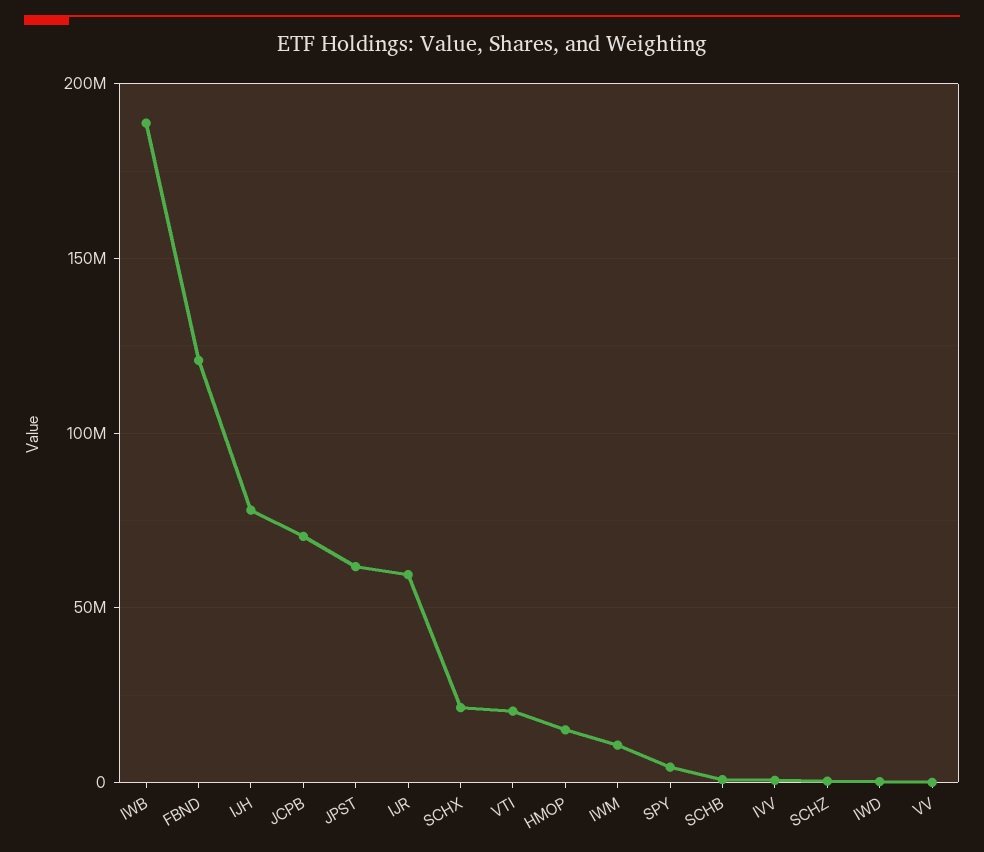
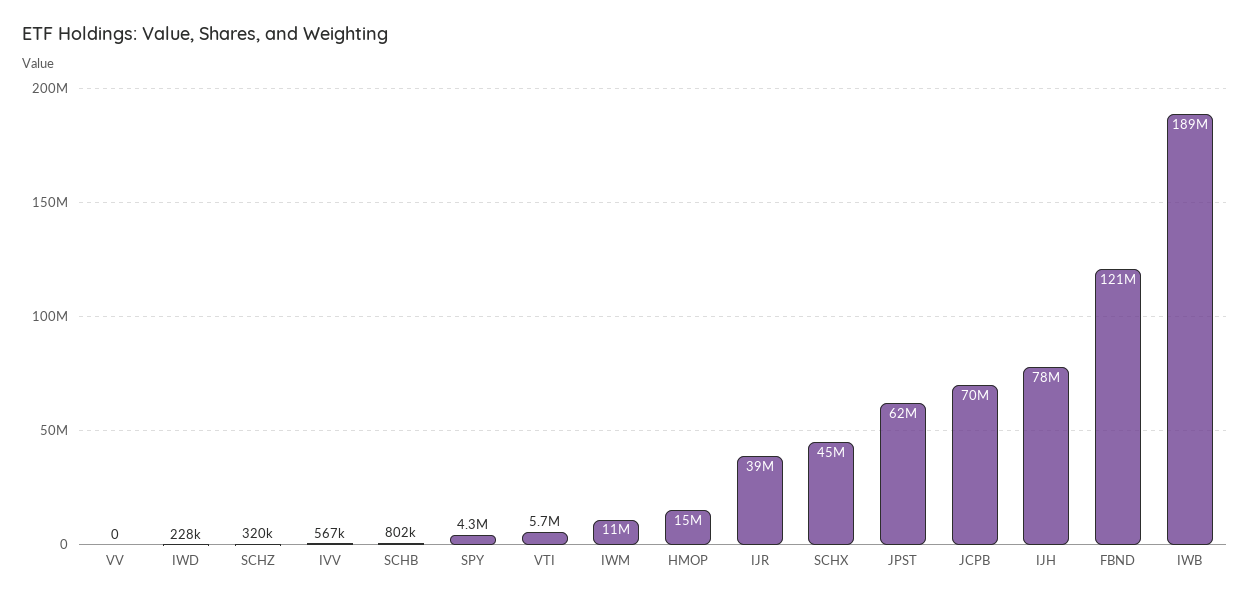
  {
    "IWB": 189000000,
    "FBND": 121000000,
    "IJH": 78000000,
    "JCPB": 70000000,
    "JPST": 62000000,
-   "IJR": 60000000,
+   "IJR": 39000000,
-   "SCHX": 20000000,
+   "SCHX": 45000000,
-   "VTI": 20000000,
+   "VTI": 5700000,
    "HMOP": 15000000,
    "IWM": 11000000,
    "SPY": 4300000,
    "SCHB": 802000,
    "IVV": 567000,
    "SCHZ": 320000,
    "IWD": 228000,
    "VV": 0
  }

